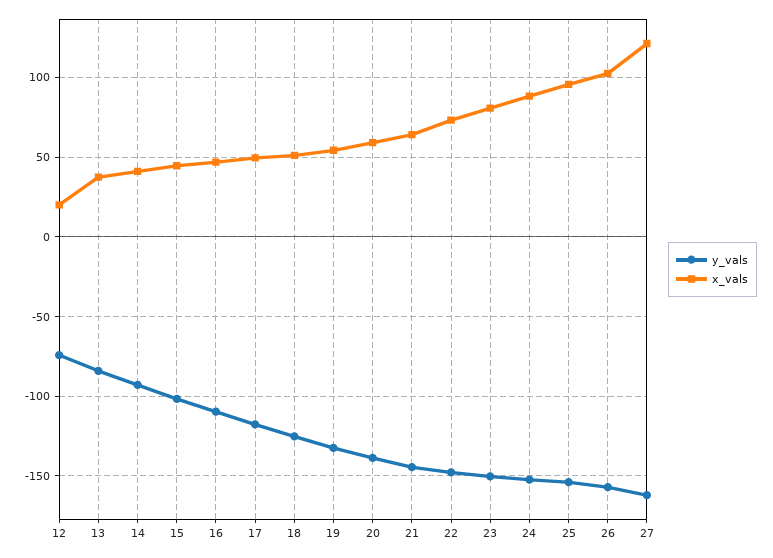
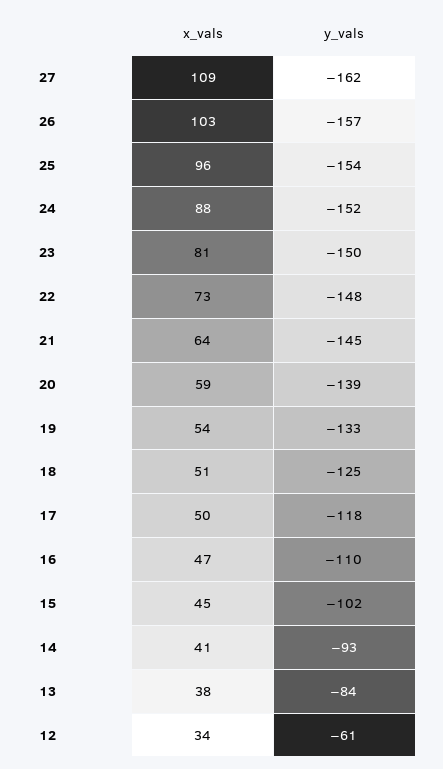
  {
    "y_vals": {
-     "12": -75,
+     "12": -61,
      "13": -84,
      "14": -93,
      "15": -102,
      "16": -110,
      "17": -118,
      "18": -125,
      "19": -133,
      "20": -139,
      "21": -145,
      "22": -148,
      "23": -150,
      "24": -152,
      "25": -154,
      "26": -157,
      "27": -162
    },
    "x_vals": {
-     "12": 20,
+     "12": 34,
      "13": 38,
      "14": 41,
      "15": 45,
      "16": 47,
      "17": 50,
      "18": 51,
      "19": 54,
      "20": 59,
      "21": 64,
      "22": 73,
      "23": 81,
      "24": 88,
      "25": 96,
      "26": 103,
-     "27": 120
+     "27": 109
    }
  }

